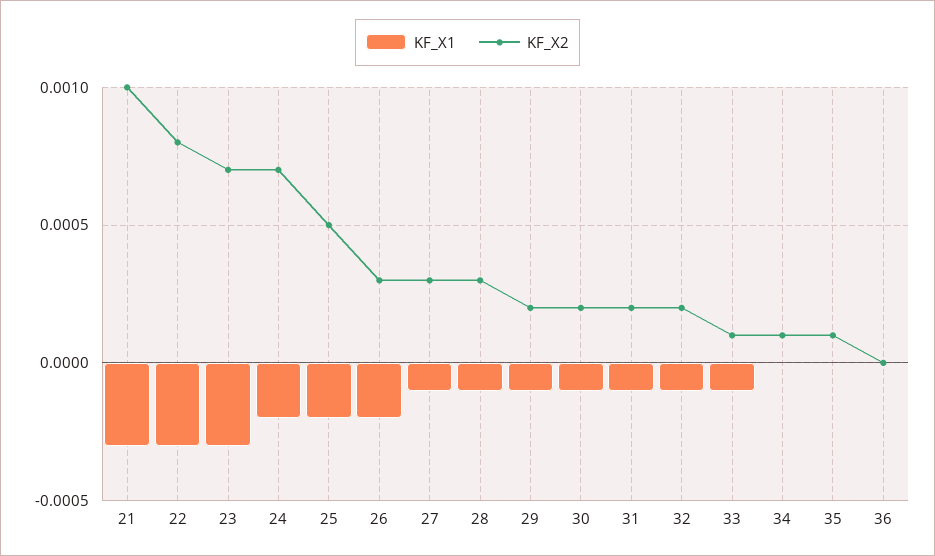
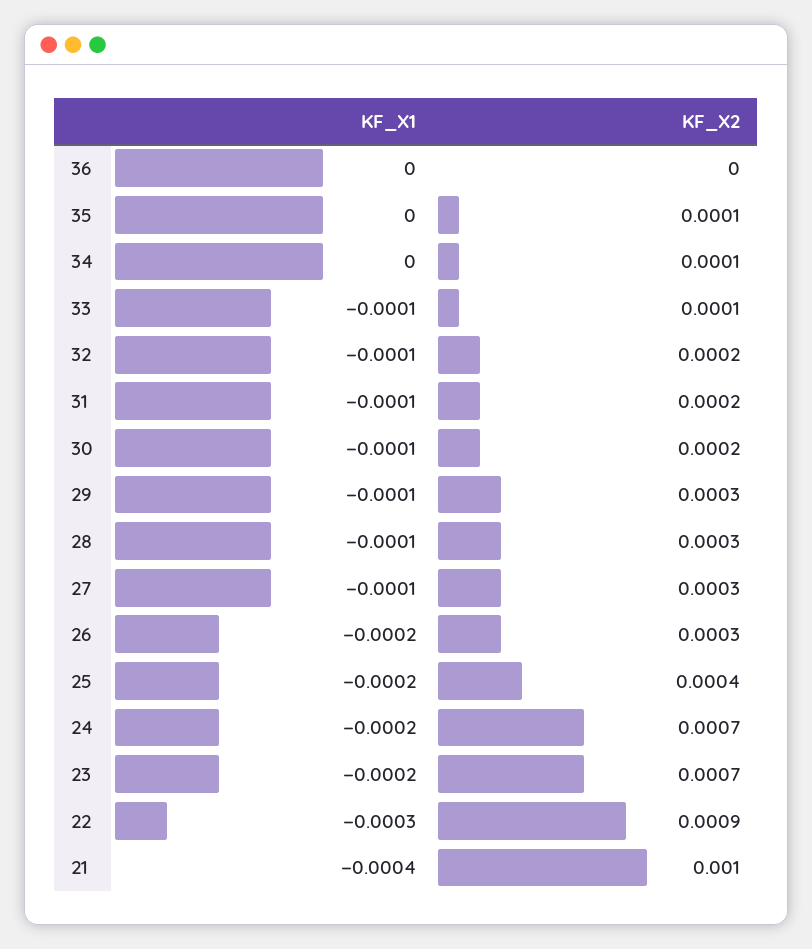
  {
    "KF_X1": {
-     "21": -0.0003,
+     "21": -0.0004,
      "22": -0.0003,
-     "23": -0.0003,
+     "23": -0.0002,
      "24": -0.0002,
      "25": -0.0002,
      "26": -0.0002,
      "27": -0.0001,
      "28": -0.0001,
      "29": -0.0001,
      "30": -0.0001,
      "31": -0.0001,
      "32": -0.0001,
      "33": -0.0001,
      "34": 0,
      "35": 0,
      "36": 0
    },
    "KF_X2": {
      "21": 0.001,
-     "22": 0.0008,
+     "22": 0.0009,
      "23": 0.0007,
      "24": 0.0007,
-     "25": 0.0005,
+     "25": 0.0004,
      "26": 0.0003,
      "27": 0.0003,
      "28": 0.0003,
-     "29": 0.0002,
+     "29": 0.0003,
      "30": 0.0002,
      "31": 0.0002,
      "32": 0.0002,
      "33": 0.0001,
      "34": 0.0001,
      "35": 0.0001,
      "36": 0
    }
  }

